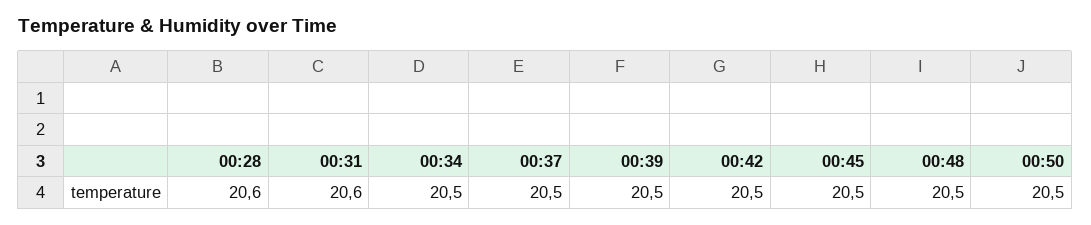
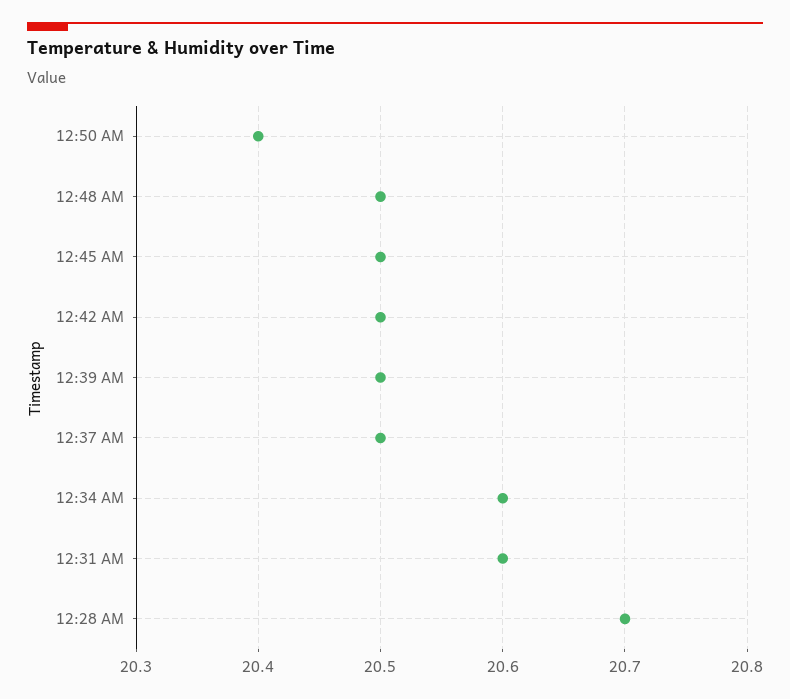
  {
-   "00:28": 20.6,
+   "00:28": 20.7,
    "00:31": 20.6,
-   "00:34": 20.5,
+   "00:34": 20.6,
    "00:37": 20.5,
    "00:39": 20.5,
    "00:42": 20.5,
    "00:45": 20.5,
    "00:48": 20.5,
-   "00:50": 20.5
+   "00:50": 20.4
  }

